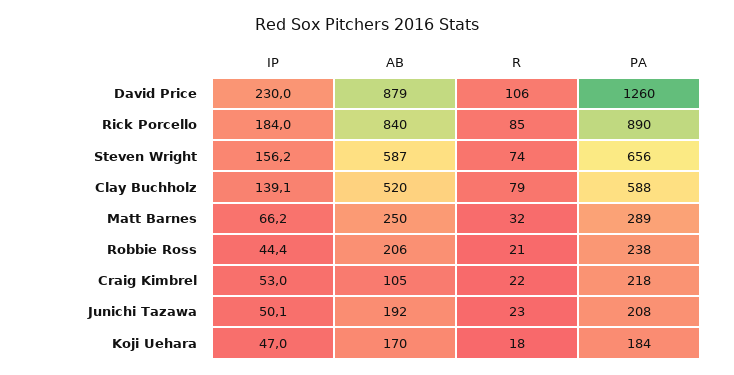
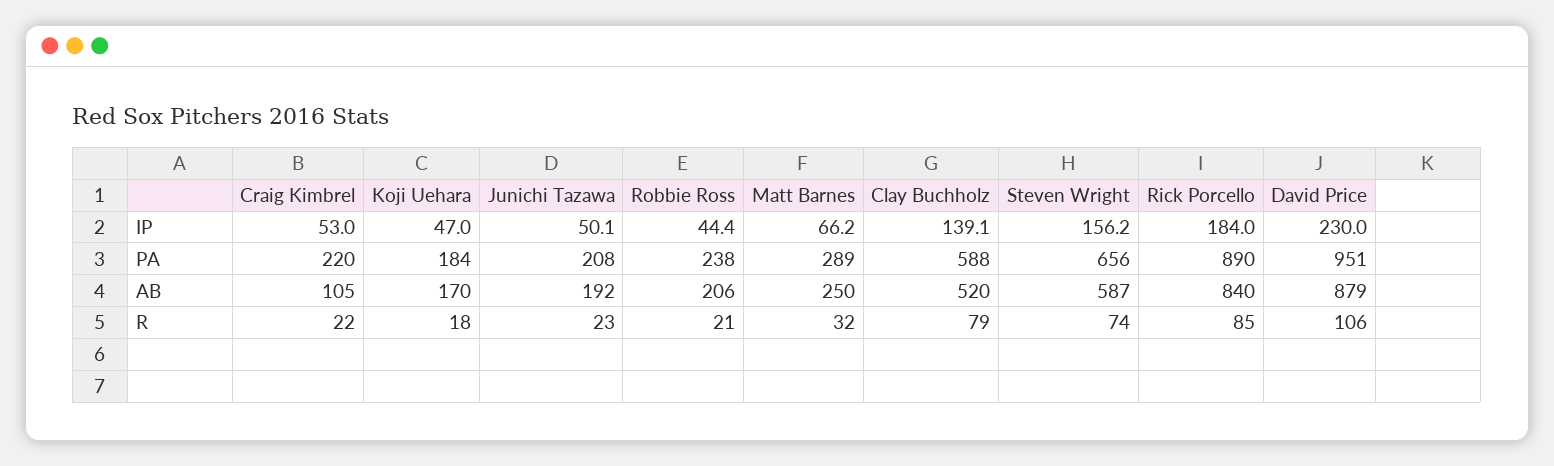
  {
    "IP": {
      "David Price": 230,
      "Rick Porcello": 184,
      "Steven Wright": 156.2,
      "Clay Buchholz": 139.1,
      "Matt Barnes": 66.2,
      "Robbie Ross": 44.4,
      "Craig Kimbrel": 53,
      "Junichi Tazawa": 50.1,
      "Koji Uehara": 47
    },
    "AB": {
      "David Price": 879,
      "Rick Porcello": 840,
      "Steven Wright": 587,
      "Clay Buchholz": 520,
      "Matt Barnes": 250,
      "Robbie Ross": 206,
      "Craig Kimbrel": 105,
      "Junichi Tazawa": 192,
      "Koji Uehara": 170
    },
    "R": {
      "David Price": 106,
      "Rick Porcello": 85,
      "Steven Wright": 74,
      "Clay Buchholz": 79,
      "Matt Barnes": 32,
      "Robbie Ross": 21,
      "Craig Kimbrel": 22,
      "Junichi Tazawa": 23,
      "Koji Uehara": 18
    },
    "PA": {
-     "David Price": 1260,
+     "David Price": 951,
      "Rick Porcello": 890,
      "Steven Wright": 656,
      "Clay Buchholz": 588,
      "Matt Barnes": 289,
      "Robbie Ross": 238,
-     "Craig Kimbrel": 218,
+     "Craig Kimbrel": 220,
      "Junichi Tazawa": 208,
      "Koji Uehara": 184
    }
  }

